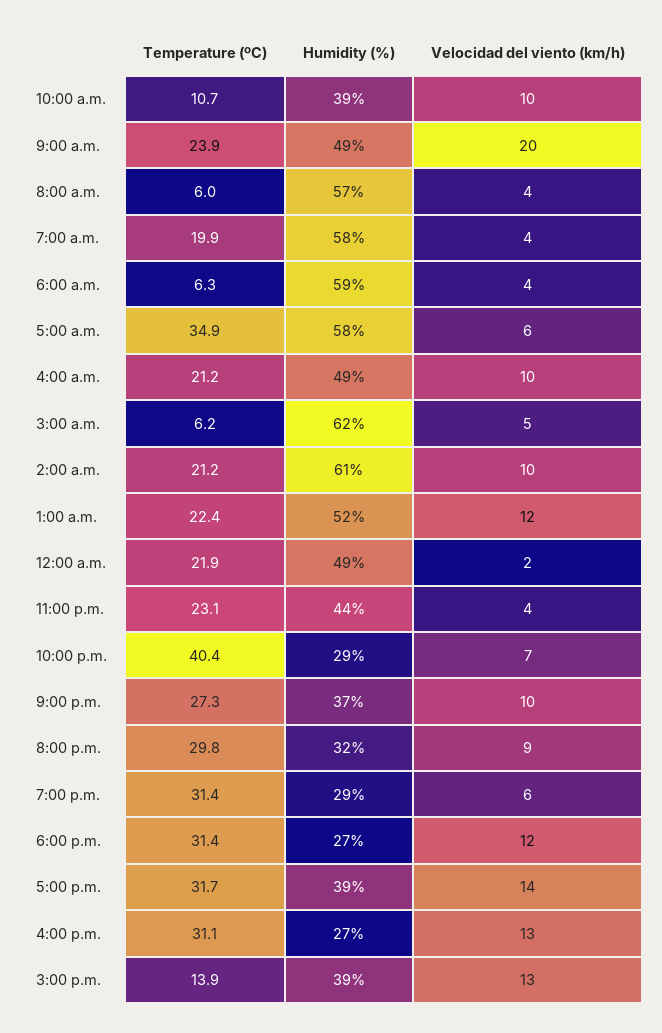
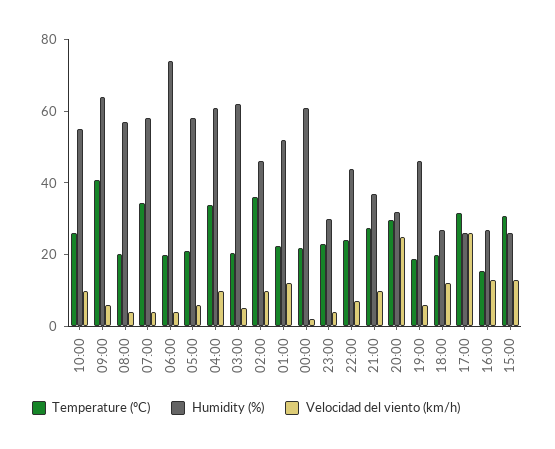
  {
    "Temperature (ºC)": {
-     "10:00 a.m.": 10.7,
+     "10:00 a.m.": 25,
-     "9:00 a.m.": 23.9,
+     "9:00 a.m.": 40,
-     "8:00 a.m.": 6,
+     "8:00 a.m.": 20,
-     "7:00 a.m.": 19.9,
+     "7:00 a.m.": 35,
-     "6:00 a.m.": 6.3,
+     "6:00 a.m.": 20,
-     "5:00 a.m.": 34.9,
+     "5:00 a.m.": 20,
-     "4:00 a.m.": 21.2,
+     "4:00 a.m.": 35,
-     "3:00 a.m.": 6.2,
+     "3:00 a.m.": 20,
-     "2:00 a.m.": 21.2,
+     "2:00 a.m.": 35,
      "1:00 a.m.": 22.4,
      "12:00 a.m.": 21.9,
      "11:00 p.m.": 23.1,
-     "10:00 p.m.": 40.4,
+     "10:00 p.m.": 25,
      "9:00 p.m.": 27.3,
      "8:00 p.m.": 29.8,
-     "7:00 p.m.": 31.4,
+     "7:00 p.m.": 20,
-     "6:00 p.m.": 31.4,
+     "6:00 p.m.": 20,
      "5:00 p.m.": 31.7,
-     "4:00 p.m.": 31.1,
+     "4:00 p.m.": 15,
-     "3:00 p.m.": 13.9
+     "3:00 p.m.": 30
    },
    "Humidity (%)": {
-     "10:00 a.m.": 39,
+     "10:00 a.m.": 55,
-     "9:00 a.m.": 49,
+     "9:00 a.m.": 65,
      "8:00 a.m.": 57,
      "7:00 a.m.": 58,
-     "6:00 a.m.": 59,
+     "6:00 a.m.": 75,
      "5:00 a.m.": 58,
-     "4:00 a.m.": 49,
+     "4:00 a.m.": 60,
      "3:00 a.m.": 62,
-     "2:00 a.m.": 61,
+     "2:00 a.m.": 45,
      "1:00 a.m.": 52,
-     "12:00 a.m.": 49,
+     "12:00 a.m.": 60,
-     "11:00 p.m.": 44,
+     "11:00 p.m.": 30,
-     "10:00 p.m.": 29,
+     "10:00 p.m.": 45,
      "9:00 p.m.": 37,
      "8:00 p.m.": 32,
-     "7:00 p.m.": 29,
+     "7:00 p.m.": 45,
      "6:00 p.m.": 27,
-     "5:00 p.m.": 39,
+     "5:00 p.m.": 25,
      "4:00 p.m.": 27,
-     "3:00 p.m.": 39
+     "3:00 p.m.": 25
    },
    "Velocidad del viento (km/h)": {
      "10:00 a.m.": 10,
-     "9:00 a.m.": 20,
+     "9:00 a.m.": 5,
      "8:00 a.m.": 4,
      "7:00 a.m.": 4,
      "6:00 a.m.": 4,
      "5:00 a.m.": 6,
      "4:00 a.m.": 10,
      "3:00 a.m.": 5,
      "2:00 a.m.": 10,
      "1:00 a.m.": 12,
      "12:00 a.m.": 2,
      "11:00 p.m.": 4,
      "10:00 p.m.": 7,
      "9:00 p.m.": 10,
-     "8:00 p.m.": 9,
+     "8:00 p.m.": 25,
      "7:00 p.m.": 6,
      "6:00 p.m.": 12,
-     "5:00 p.m.": 14,
+     "5:00 p.m.": 25,
      "4:00 p.m.": 13,
      "3:00 p.m.": 13
    }
  }

